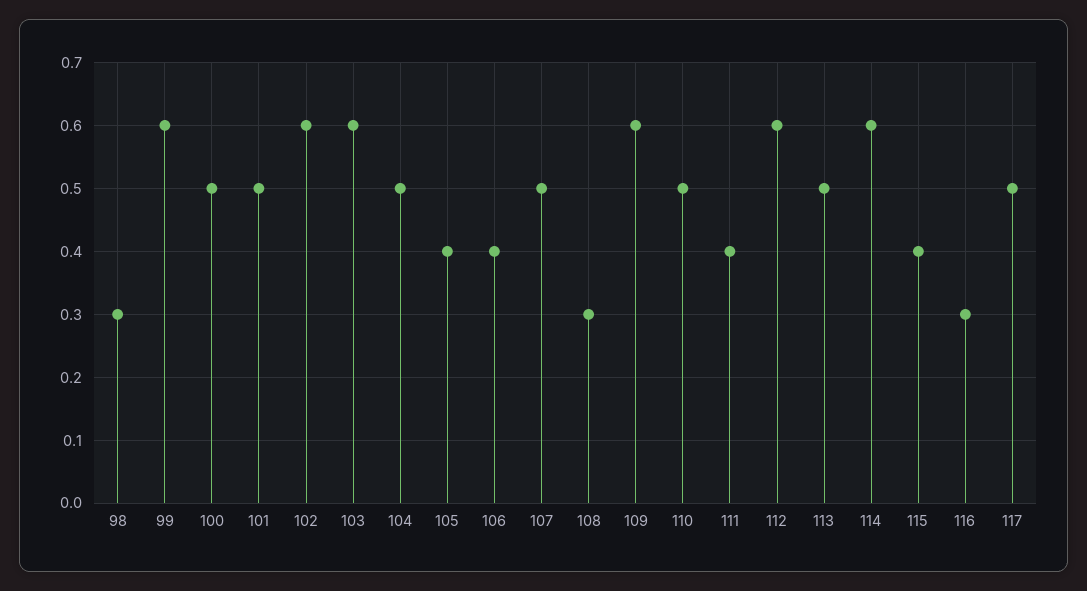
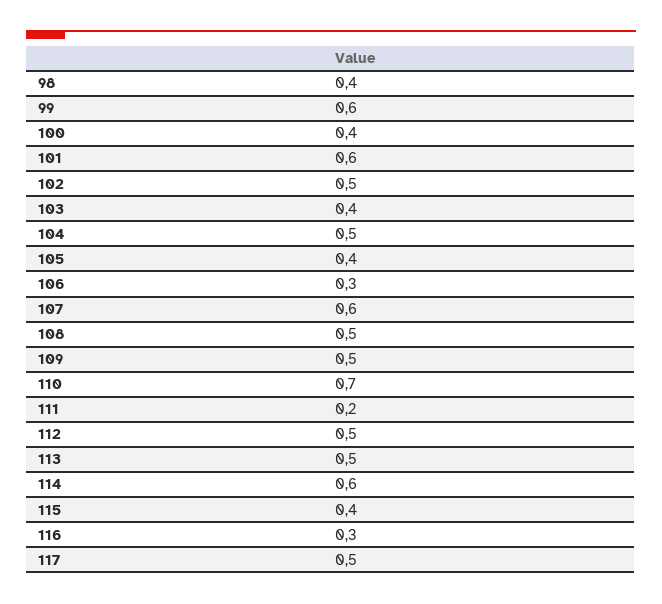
  {
-   "98": 0.3,
+   "98": 0.4,
    "99": 0.6,
-   "100": 0.5,
+   "100": 0.4,
-   "101": 0.5,
+   "101": 0.6,
-   "102": 0.6,
+   "102": 0.5,
-   "103": 0.6,
+   "103": 0.4,
    "104": 0.5,
    "105": 0.4,
-   "106": 0.4,
+   "106": 0.3,
-   "107": 0.5,
+   "107": 0.6,
-   "108": 0.3,
+   "108": 0.5,
-   "109": 0.6,
+   "109": 0.5,
-   "110": 0.5,
+   "110": 0.7,
-   "111": 0.4,
+   "111": 0.2,
-   "112": 0.6,
+   "112": 0.5,
    "113": 0.5,
    "114": 0.6,
    "115": 0.4,
    "116": 0.3,
    "117": 0.5
  }

